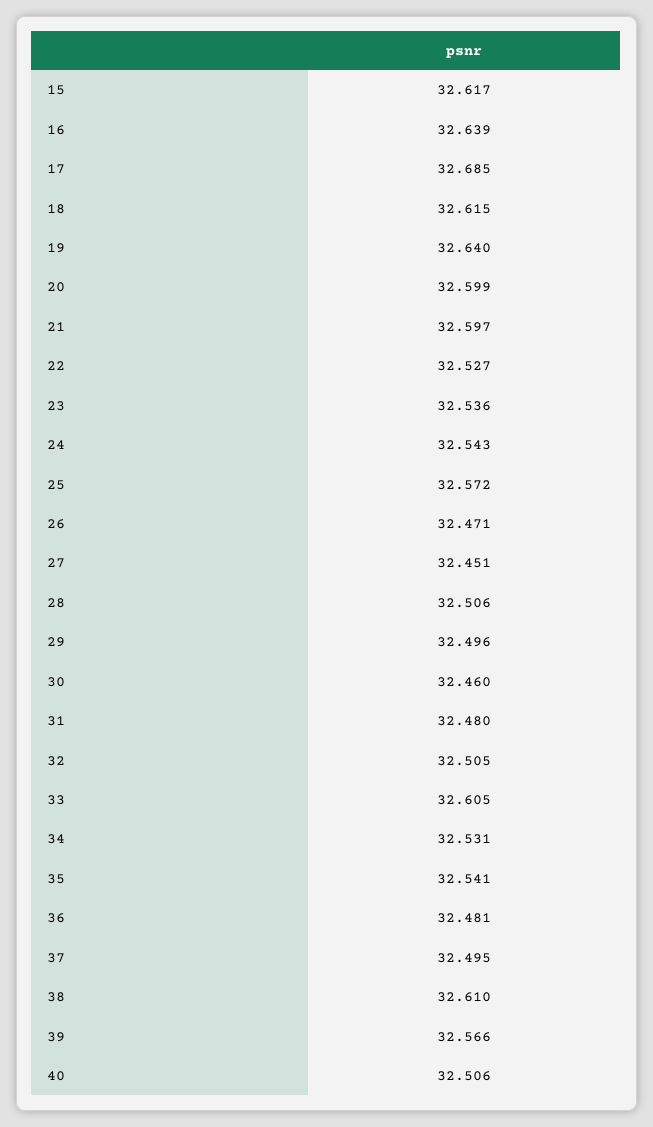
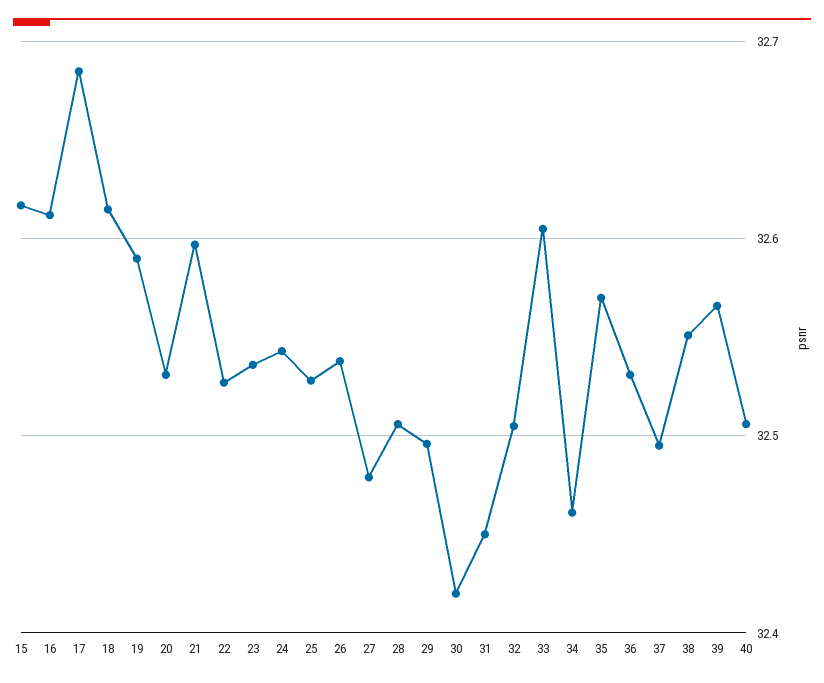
  {
    "15": 32.617,
-   "16": 32.639,
+   "16": 32.61,
    "17": 32.685,
    "18": 32.615,
-   "19": 32.64,
+   "19": 32.59,
-   "20": 32.599,
+   "20": 32.53,
    "21": 32.597,
    "22": 32.527,
    "23": 32.536,
    "24": 32.543,
-   "25": 32.572,
+   "25": 32.53,
-   "26": 32.471,
+   "26": 32.54,
-   "27": 32.451,
+   "27": 32.48,
    "28": 32.506,
    "29": 32.496,
-   "30": 32.46,
+   "30": 32.42,
-   "31": 32.48,
+   "31": 32.45,
    "32": 32.505,
    "33": 32.605,
-   "34": 32.531,
+   "34": 32.46,
-   "35": 32.541,
+   "35": 32.57,
-   "36": 32.481,
+   "36": 32.53,
    "37": 32.495,
-   "38": 32.61,
+   "38": 32.55,
    "39": 32.566,
    "40": 32.506
  }

